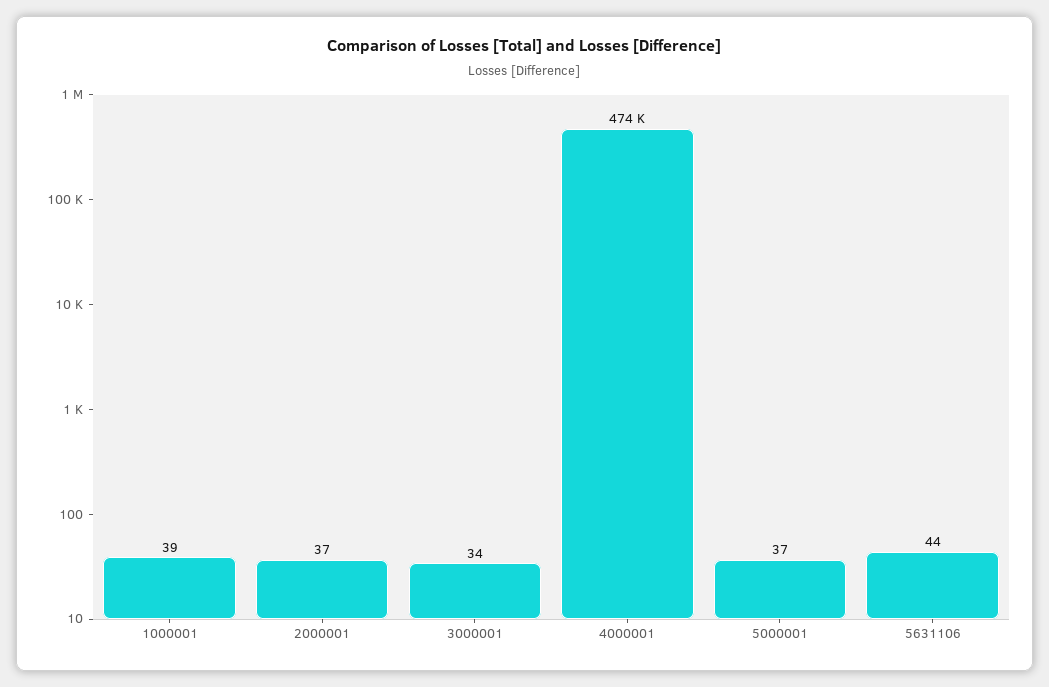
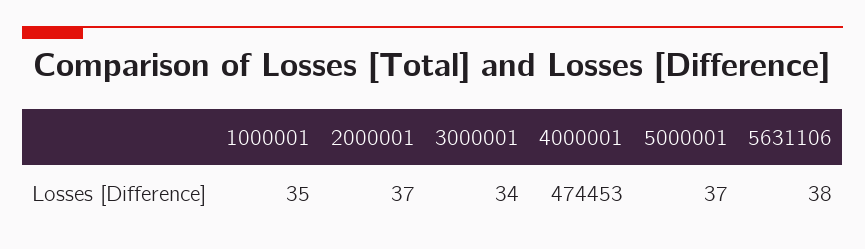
  {
-   "1000001": 39,
+   "1000001": 35,
    "2000001": 37,
    "3000001": 34,
    "4000001": 474453,
    "5000001": 37,
-   "5631106": 44
+   "5631106": 38
  }

